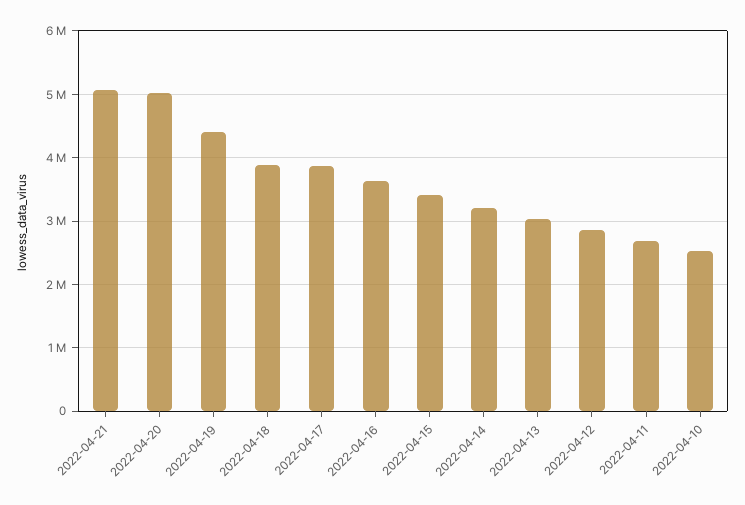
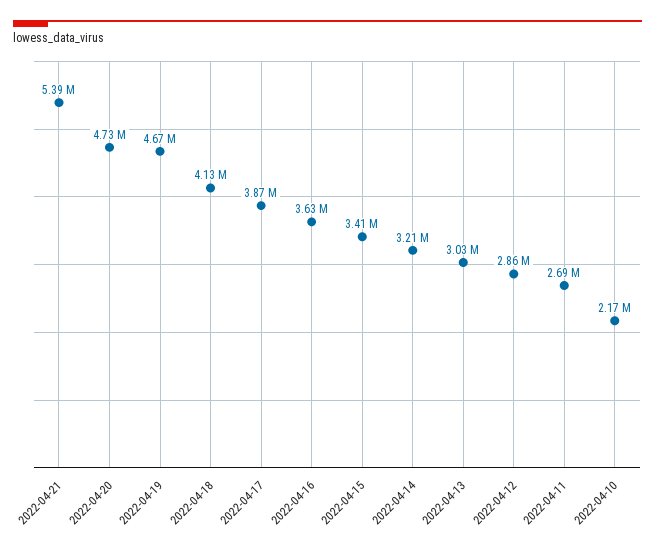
  {
-   "2022-04-21": 5100000,
+   "2022-04-21": 5390000,
-   "2022-04-20": 5000000,
+   "2022-04-20": 4730000,
-   "2022-04-19": 4400000,
+   "2022-04-19": 4670000,
-   "2022-04-18": 3900000,
+   "2022-04-18": 4130000,
    "2022-04-17": 3870000,
    "2022-04-16": 3630000,
    "2022-04-15": 3410000,
    "2022-04-14": 3210000,
    "2022-04-13": 3030000,
    "2022-04-12": 2860000,
    "2022-04-11": 2690000,
-   "2022-04-10": 2500000
+   "2022-04-10": 2170000
  }

